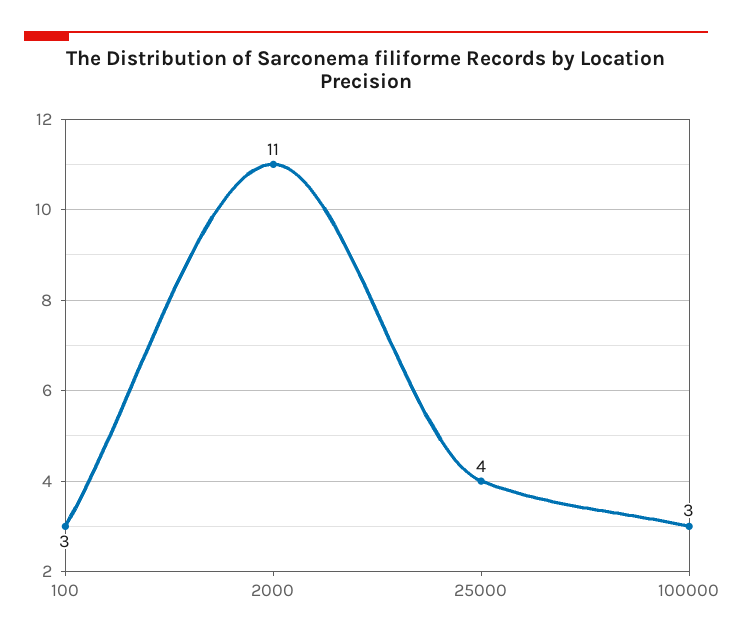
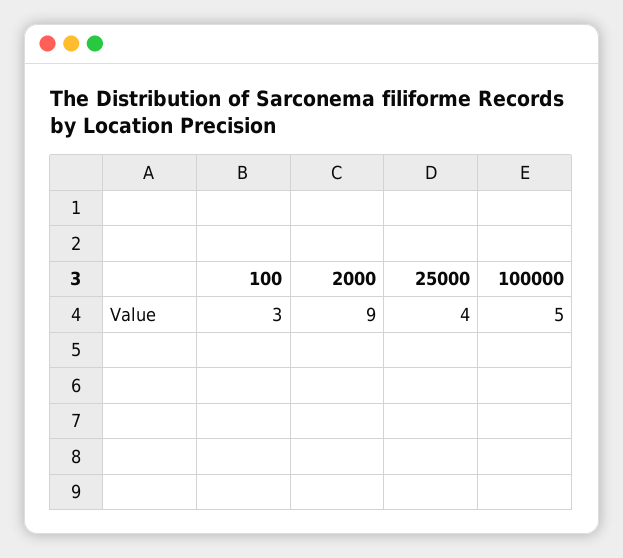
  {
    "100": 3,
-   "2000": 11,
+   "2000": 9,
    "25000": 4,
-   "100000": 3
+   "100000": 5
  }

